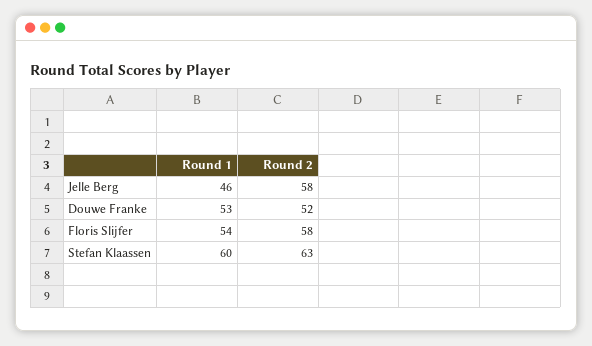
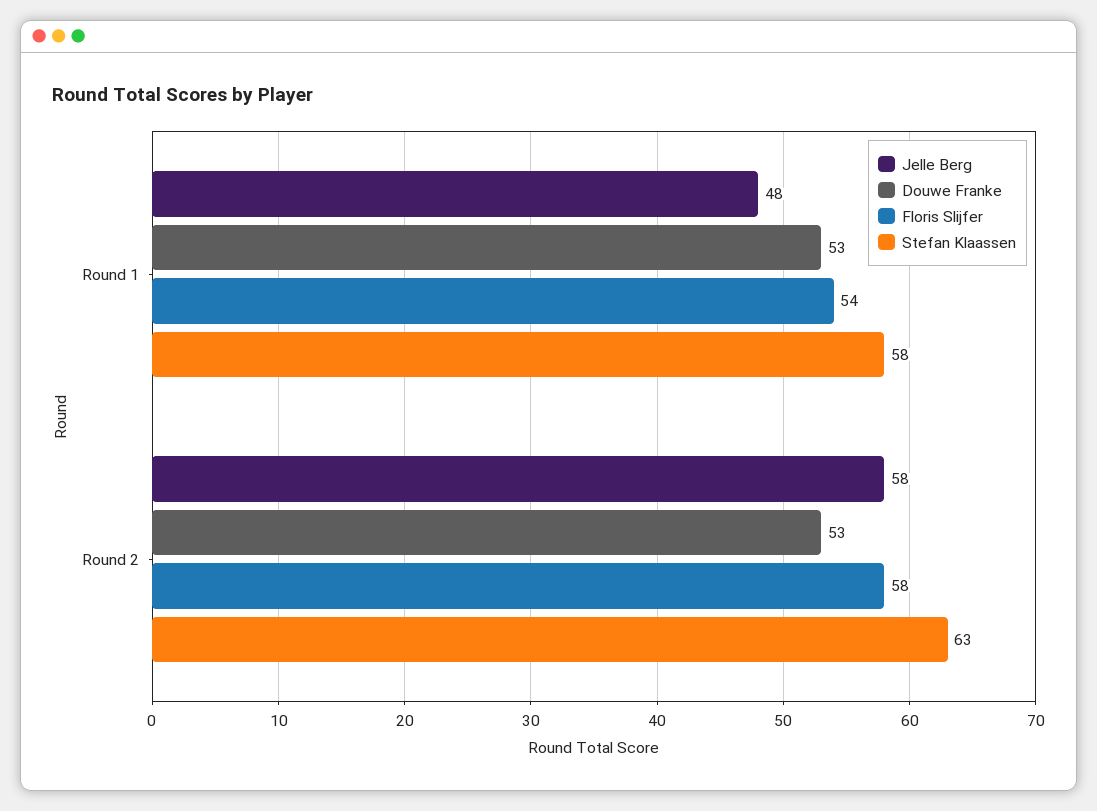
  {
    "Jelle Berg": {
-     "Round 1": 46,
+     "Round 1": 48,
      "Round 2": 58
    },
    "Douwe Franke": {
      "Round 1": 53,
-     "Round 2": 52
+     "Round 2": 53
    },
    "Floris Slijfer": {
      "Round 1": 54,
      "Round 2": 58
    },
    "Stefan Klaassen": {
-     "Round 1": 60,
+     "Round 1": 58,
      "Round 2": 63
    }
  }

